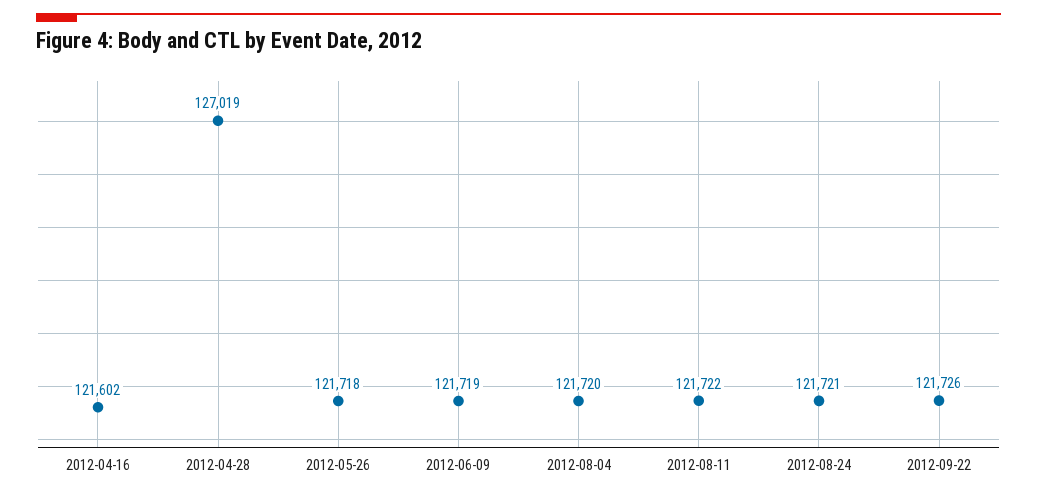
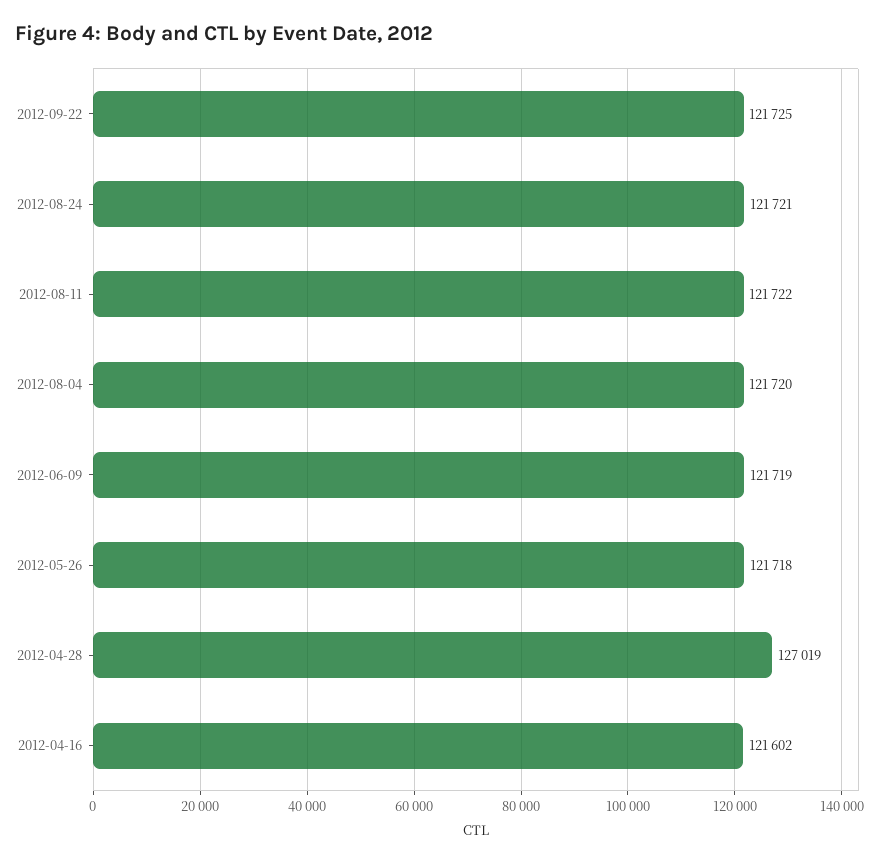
  {
    "2012-04-16": 121602,
    "2012-04-28": 127019,
    "2012-05-26": 121718,
    "2012-06-09": 121719,
    "2012-08-04": 121720,
    "2012-08-11": 121722,
    "2012-08-24": 121721,
-   "2012-09-22": 121726
+   "2012-09-22": 121725
  }

